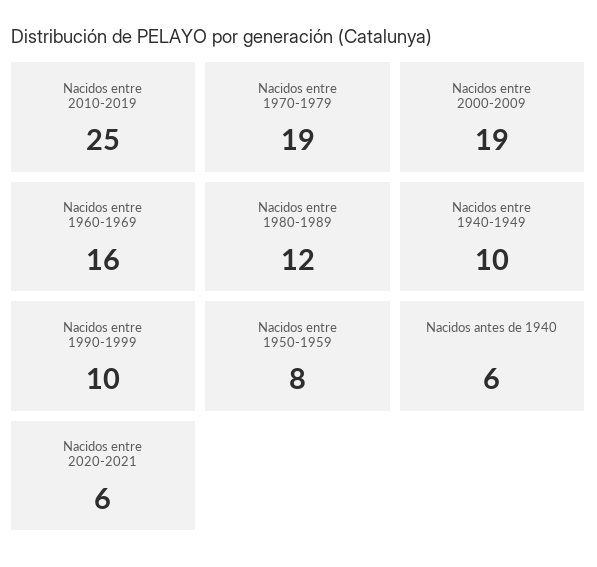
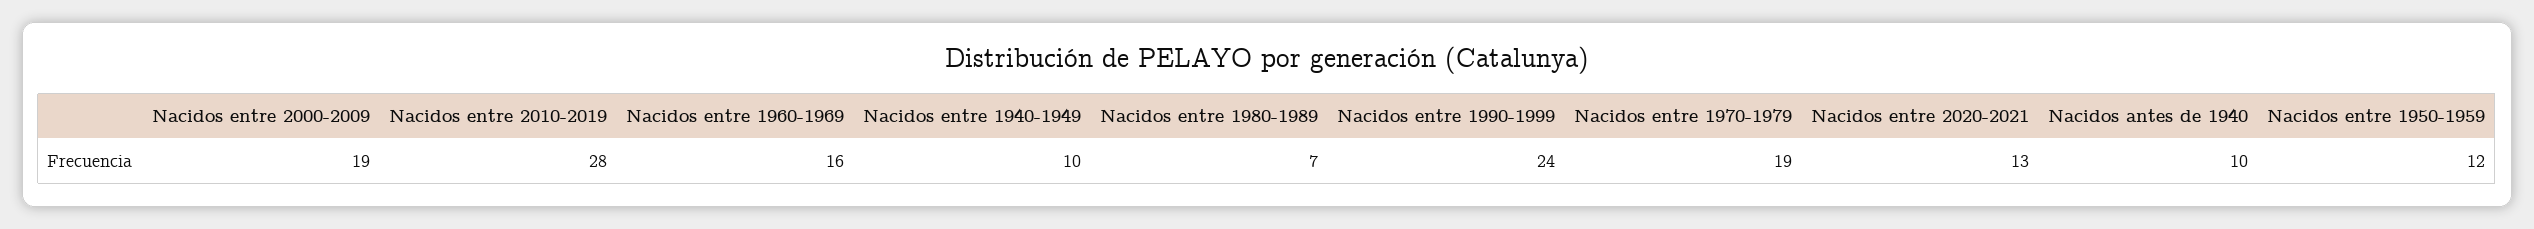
  {
-   "Nacidos entre 2010-2019": 25,
+   "Nacidos entre 2010-2019": 28,
    "Nacidos entre 1970-1979": 19,
    "Nacidos entre 2000-2009": 19,
    "Nacidos entre 1960-1969": 16,
-   "Nacidos entre 1980-1989": 12,
+   "Nacidos entre 1980-1989": 7,
    "Nacidos entre 1940-1949": 10,
-   "Nacidos entre 1990-1999": 10,
+   "Nacidos entre 1990-1999": 24,
-   "Nacidos entre 1950-1959": 8,
+   "Nacidos entre 1950-1959": 12,
-   "Nacidos antes de 1940": 6,
+   "Nacidos antes de 1940": 10,
-   "Nacidos entre 2020-2021": 6
+   "Nacidos entre 2020-2021": 13
  }

